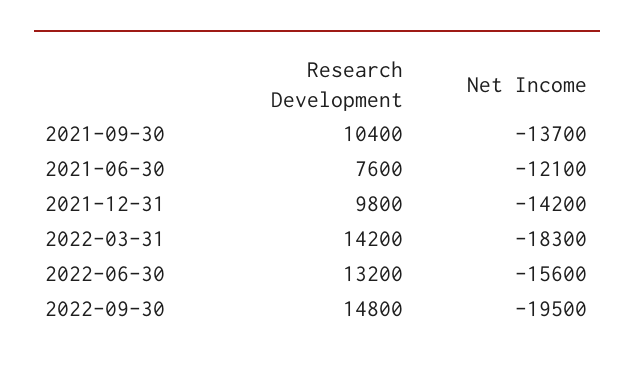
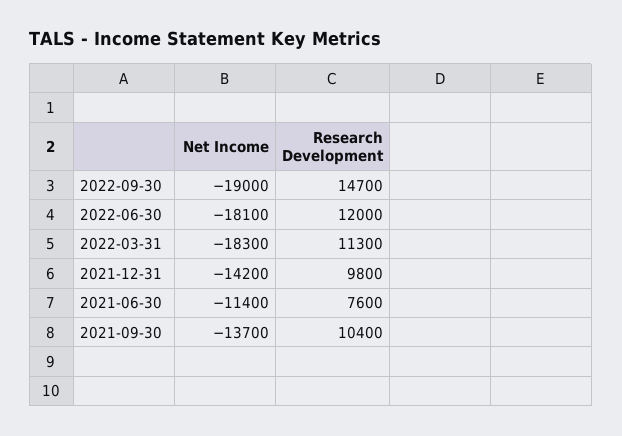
  {
    "Research Development": {
      "2021-09-30": 10400,
      "2021-06-30": 7600,
      "2021-12-31": 9800,
-     "2022-03-31": 14200,
+     "2022-03-31": 11300,
-     "2022-06-30": 13200,
+     "2022-06-30": 12000,
-     "2022-09-30": 14800
+     "2022-09-30": 14700
    },
    "Net Income": {
      "2021-09-30": -13700,
-     "2021-06-30": -12100,
+     "2021-06-30": -11400,
      "2021-12-31": -14200,
      "2022-03-31": -18300,
-     "2022-06-30": -15600,
+     "2022-06-30": -18100,
-     "2022-09-30": -19500
+     "2022-09-30": -19000
    }
  }

